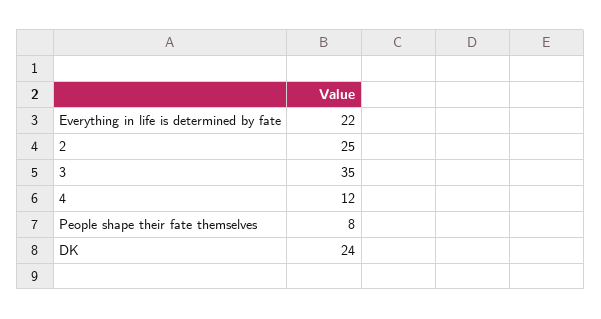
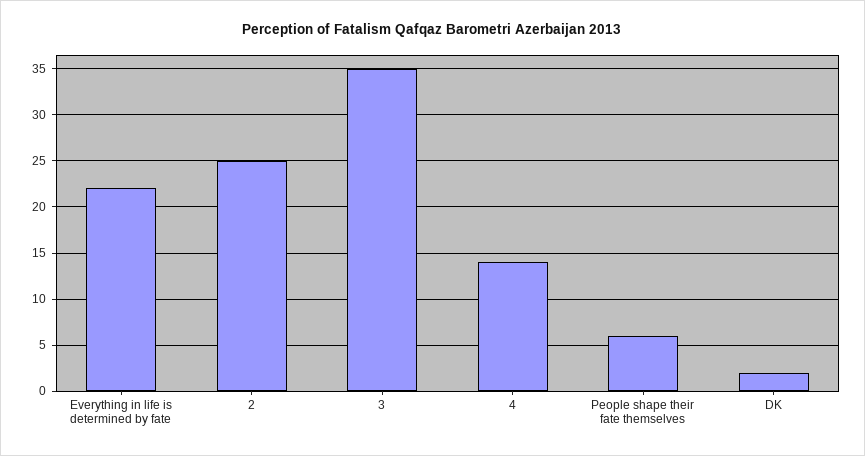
  {
    "Everything in life is determined by fate": 22,
    "2": 25,
    "3": 35,
-   "4": 12,
+   "4": 14,
-   "People shape their fate themselves": 8,
+   "People shape their fate themselves": 6,
-   "DK": 24
+   "DK": 2
  }

